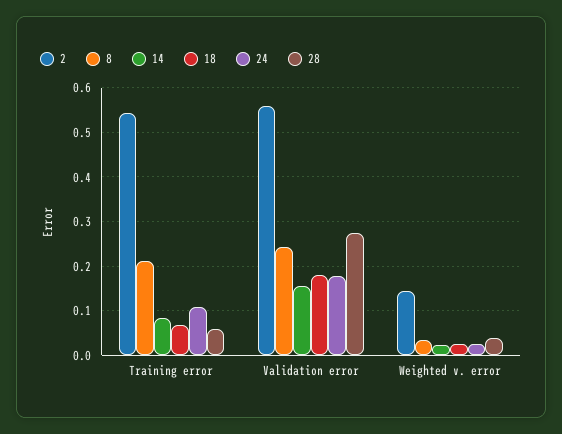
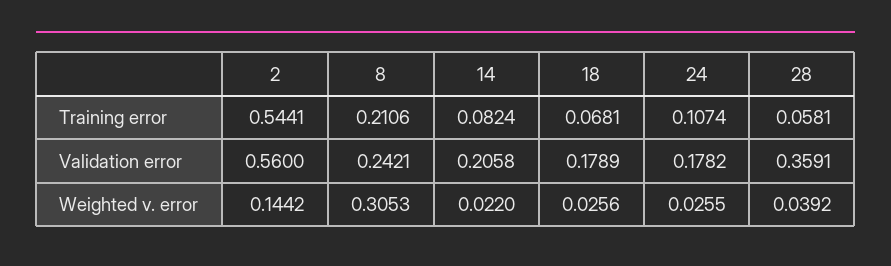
  {
    "2": {
      "Training error": 0.5441,
      "Validation error": 0.56,
      "Weighted v. error": 0.1442
    },
    "8": {
      "Training error": 0.2106,
      "Validation error": 0.2421,
-     "Weighted v. error": 0.04
+     "Weighted v. error": 0.3053
    },
    "14": {
      "Training error": 0.0824,
-     "Validation error": 0.16,
+     "Validation error": 0.2058,
      "Weighted v. error": 0.022
    },
    "18": {
      "Training error": 0.0681,
      "Validation error": 0.1789,
      "Weighted v. error": 0.0256
    },
    "24": {
      "Training error": 0.1074,
      "Validation error": 0.1782,
      "Weighted v. error": 0.0255
    },
    "28": {
      "Training error": 0.0581,
-     "Validation error": 0.28,
+     "Validation error": 0.3591,
      "Weighted v. error": 0.0392
    }
  }

